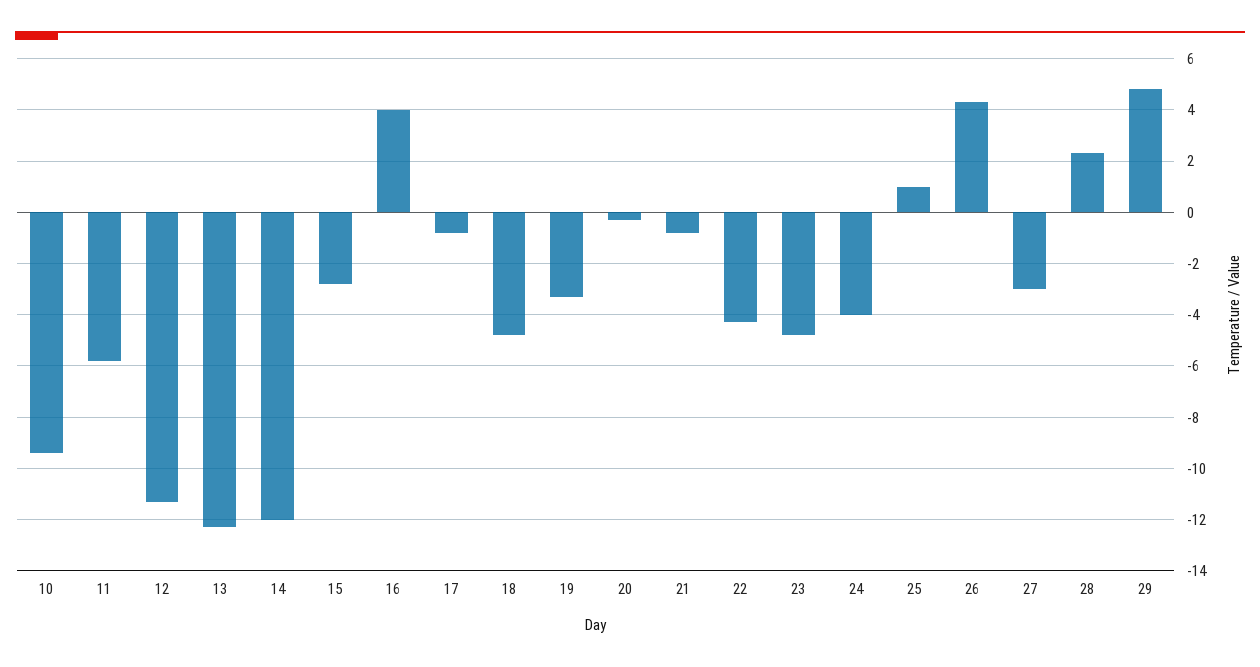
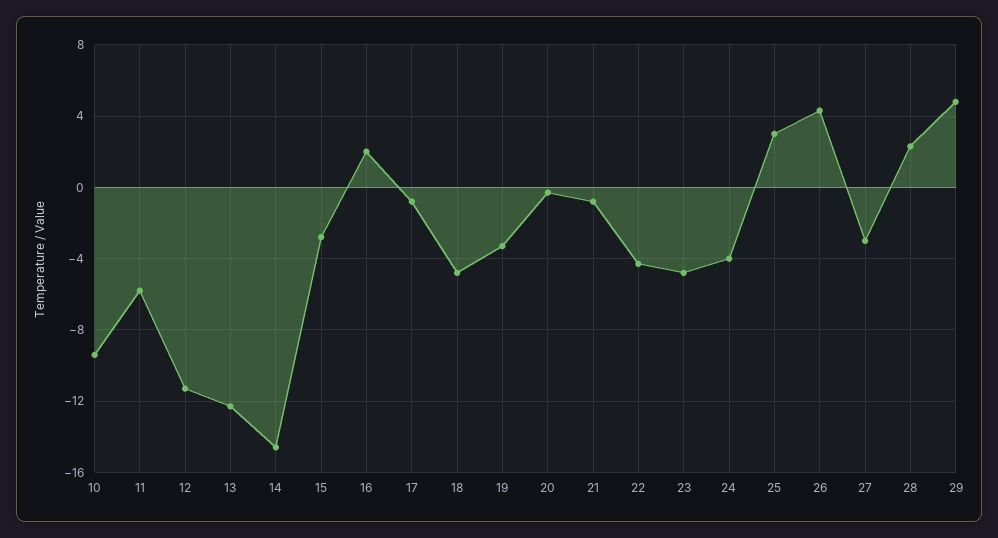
  {
    "10": -9.5,
    "11": -6,
    "12": -11.5,
    "13": -12.5,
-   "14": -12,
+   "14": -14.5,
    "15": -3,
-   "16": 4,
+   "16": 2,
    "17": -1,
    "18": -5,
    "19": -3.5,
    "20": -0.5,
    "21": -1,
    "22": -4.5,
    "23": -5,
    "24": -4,
-   "25": 1,
+   "25": 3,
    "26": 4.5,
    "27": -3,
    "28": 2.5,
    "29": 5
  }

